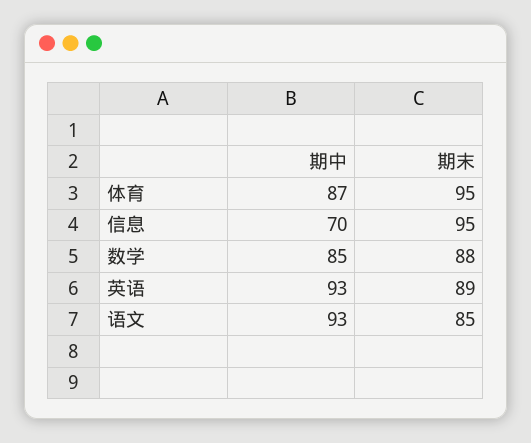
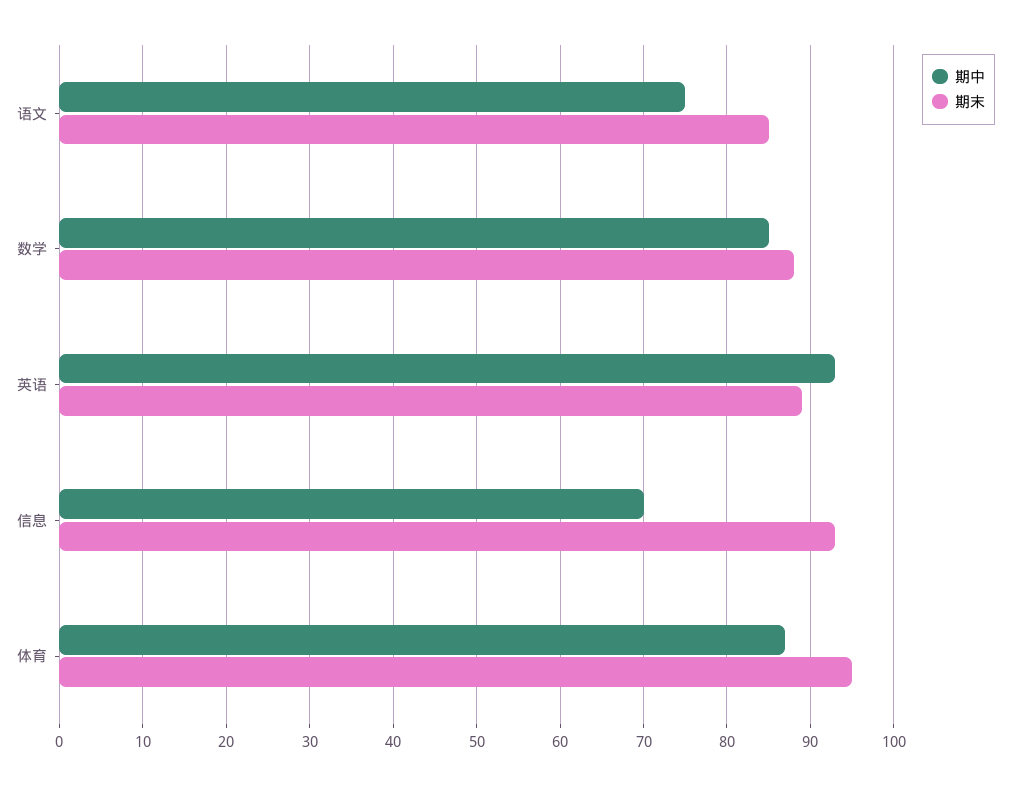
  {
    "期中": {
      "体育": 87,
      "信息": 70,
      "数学": 85,
      "英语": 93,
-     "语文": 93
+     "语文": 75
    },
    "期末": {
      "体育": 95,
-     "信息": 95,
+     "信息": 93,
      "数学": 88,
      "英语": 89,
      "语文": 85
    }
  }

